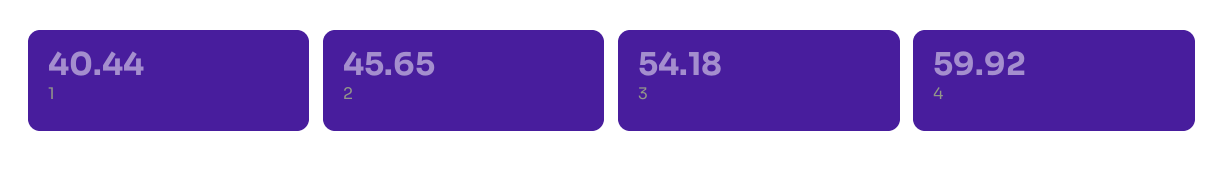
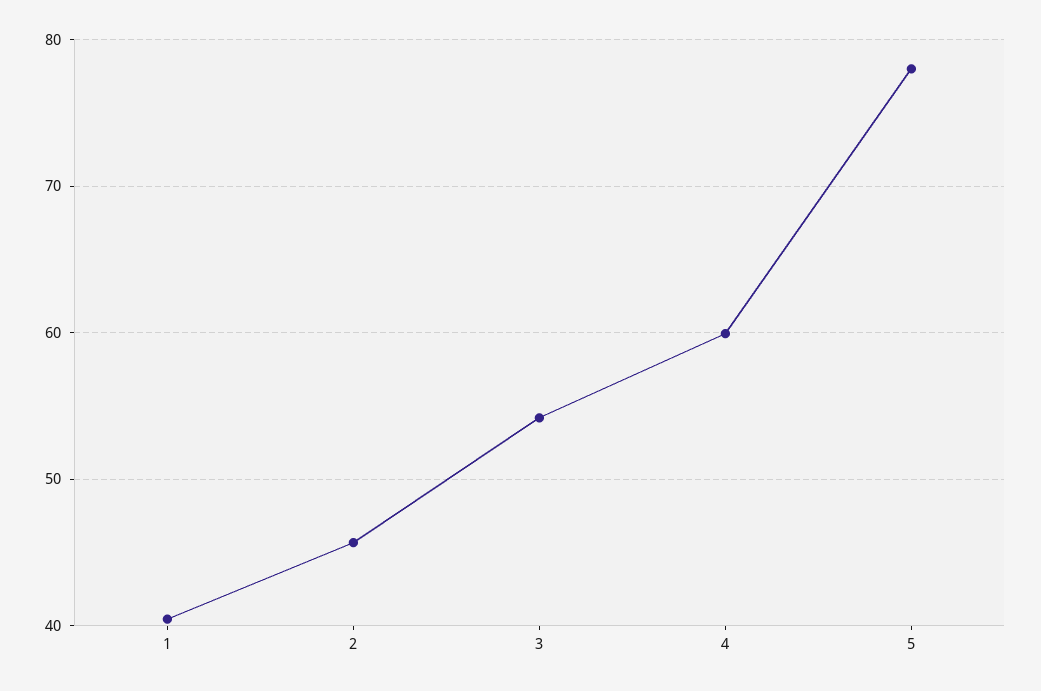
  {
    "1": 40.44,
    "2": 45.65,
    "3": 54.18,
-   "4": 59.92
+   "4": 59.92,
+   "5": 78
  }

